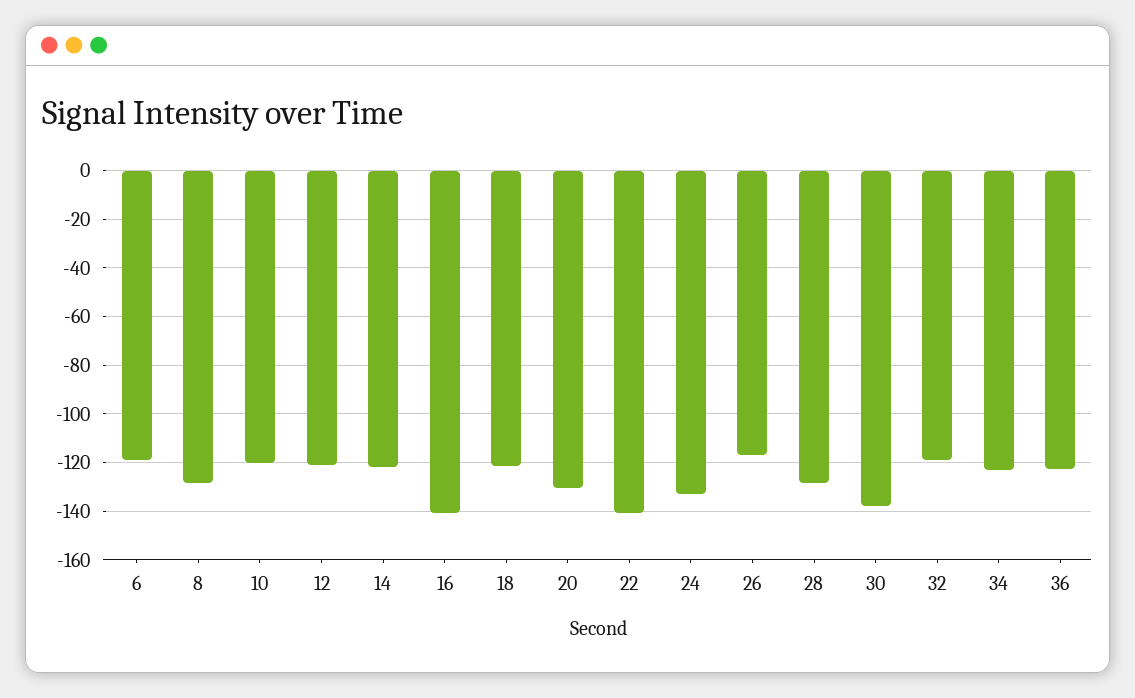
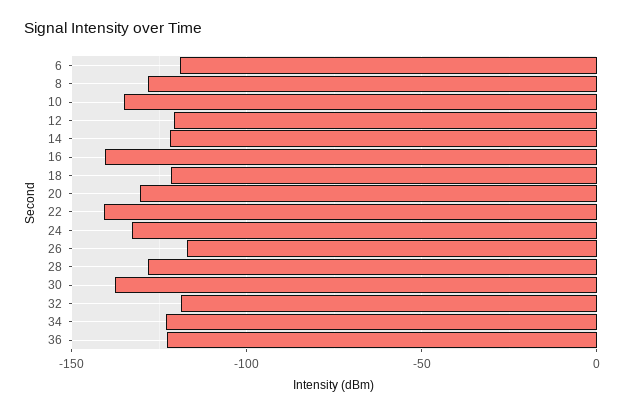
  {
    "6": -120,
    "8": -127.5,
-   "10": -120,
+   "10": -135,
    "12": -120,
    "14": -122.5,
    "16": -140,
    "18": -122.5,
    "20": -130,
    "22": -140,
    "24": -132.5,
    "26": -117.5,
    "28": -127.5,
    "30": -137.5,
    "32": -120,
    "34": -122.5,
    "36": -122.5
  }

